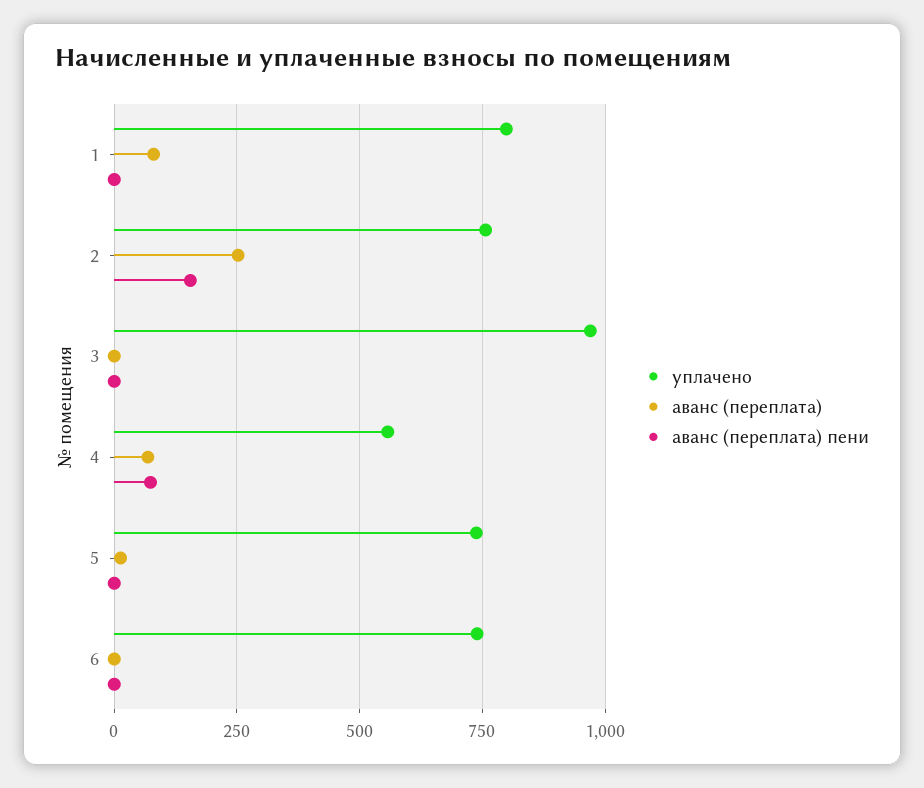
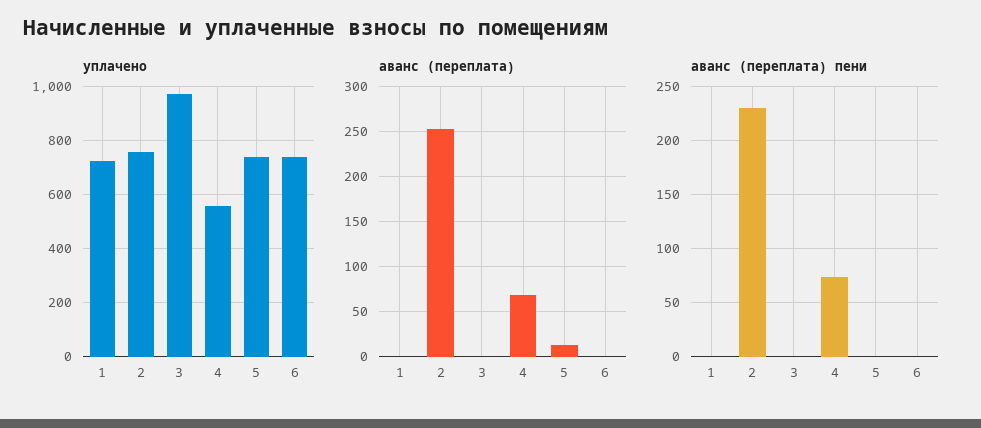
  {
    "уплачено": {
-     "1": 800,
+     "1": 725,
      "2": 750,
      "3": 975,
      "4": 550,
      "5": 750,
      "6": 750
    },
    "аванс (переплата)": {
-     "1": 75,
+     "1": 0,
      "2": 250,
      "3": 0,
      "4": 70,
      "5": 10,
      "6": 0
    },
    "аванс (переплата) пени": {
      "1": 0,
-     "2": 150,
+     "2": 230,
      "3": 0,
      "4": 70,
      "5": 0,
      "6": 0
    }
  }

